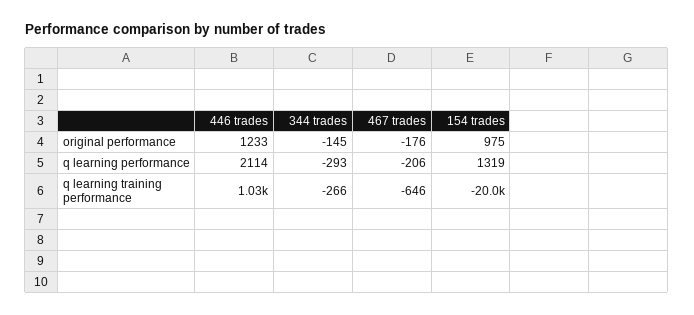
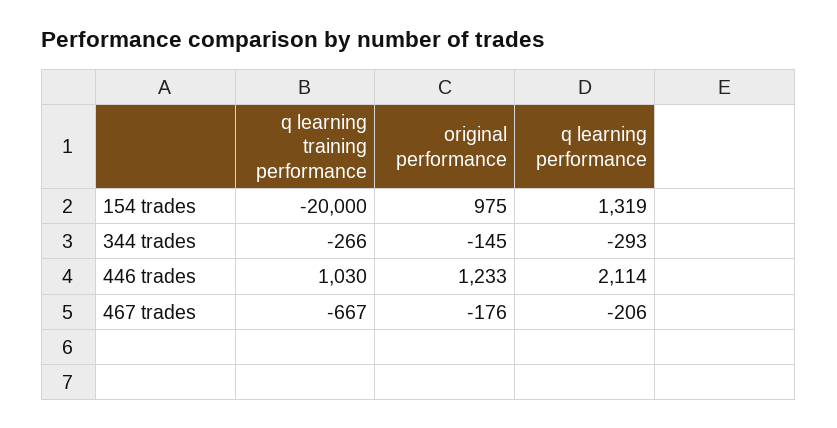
  {
    "446 trades": {
      "original performance": 1233,
      "q learning performance": 2114,
      "q learning training performance": 1030
    },
    "344 trades": {
      "original performance": -145,
      "q learning performance": -293,
      "q learning training performance": -266
    },
    "467 trades": {
      "original performance": -176,
      "q learning performance": -206,
-     "q learning training performance": -646
+     "q learning training performance": -667
    },
    "154 trades": {
      "original performance": 975,
      "q learning performance": 1319,
      "q learning training performance": -20000
    }
  }

